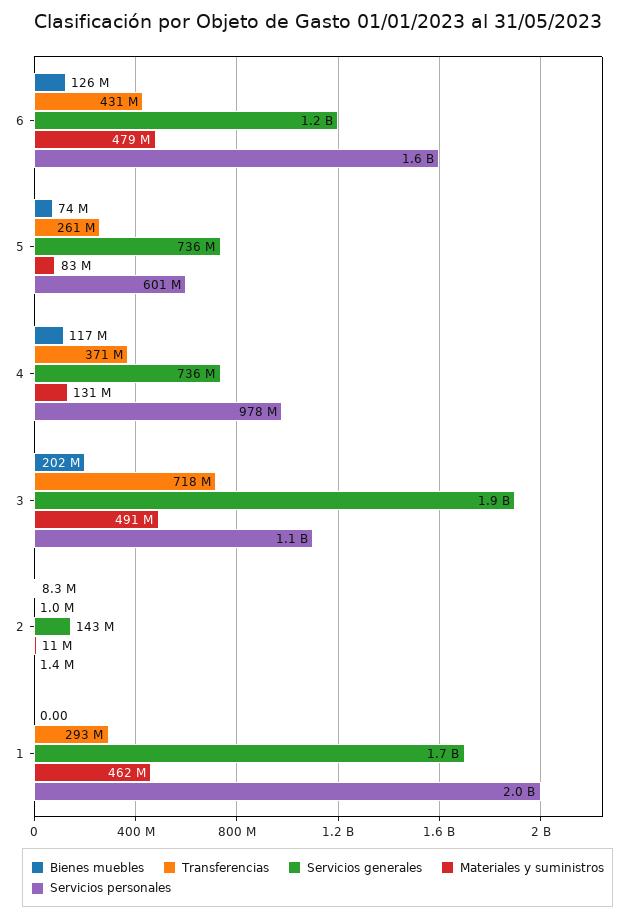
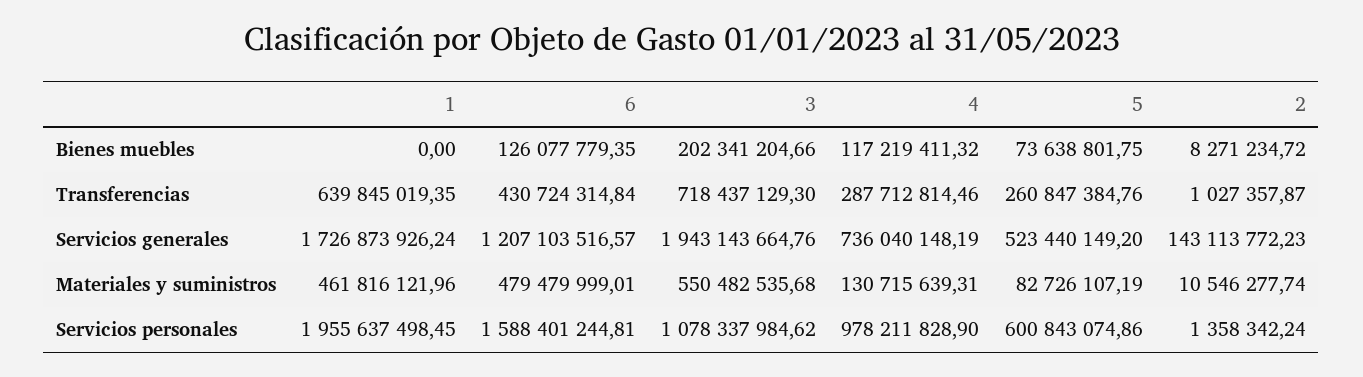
  {
    "Bienes muebles": {
      "6": 126077779.35,
      "5": 73638801.75,
      "4": 117219411.32,
      "3": 202341204.66,
      "2": 8271234.72,
      "1": 0
    },
    "Transferencias": {
      "6": 430724314.84,
      "5": 260847384.76,
-     "4": 371000000,
+     "4": 287712814.46,
      "3": 718437129.3,
      "2": 1027357.87,
-     "1": 293000000
+     "1": 639845019.35
    },
    "Servicios generales": {
      "6": 1207103516.57,
-     "5": 736000000,
+     "5": 523440149.2,
      "4": 736040148.19,
      "3": 1943143664.76,
      "2": 143113772.23,
      "1": 1726873926.24
    },
    "Materiales y suministros": {
      "6": 479479999.01,
      "5": 82726107.19,
      "4": 130715639.31,
-     "3": 491000000,
+     "3": 550482535.68,
      "2": 10546277.74,
      "1": 461816121.96
    },
    "Servicios personales": {
      "6": 1588401244.81,
      "5": 600843074.86,
      "4": 978211828.9,
      "3": 1078337984.62,
      "2": 1358342.24,
      "1": 1955637498.45
    }
  }

